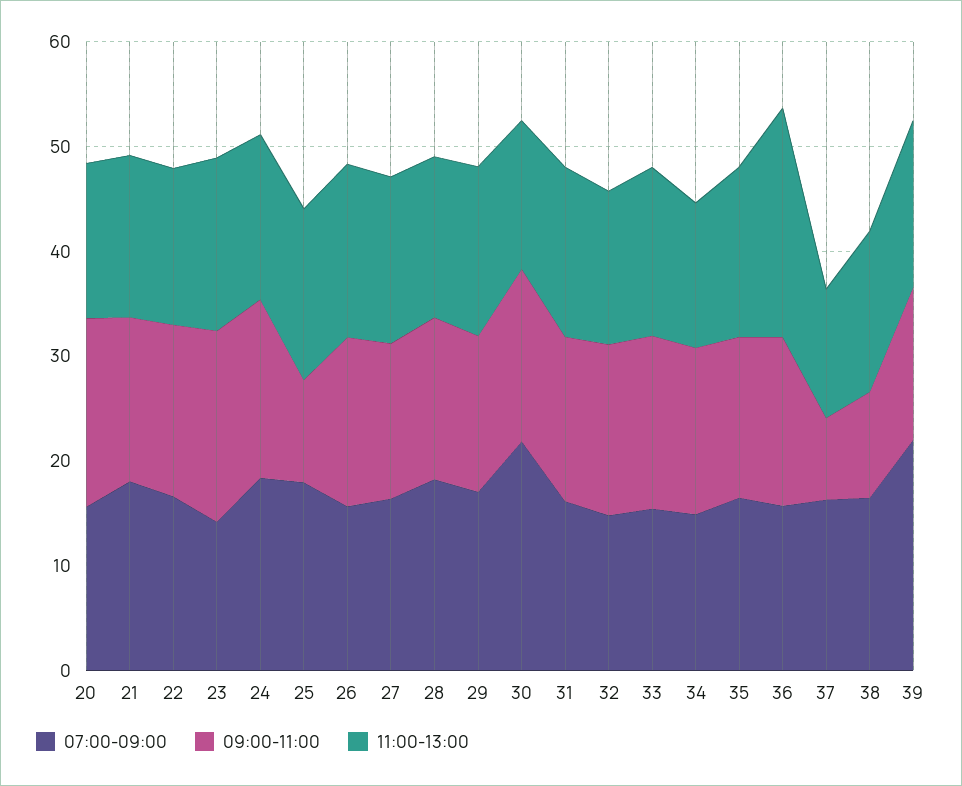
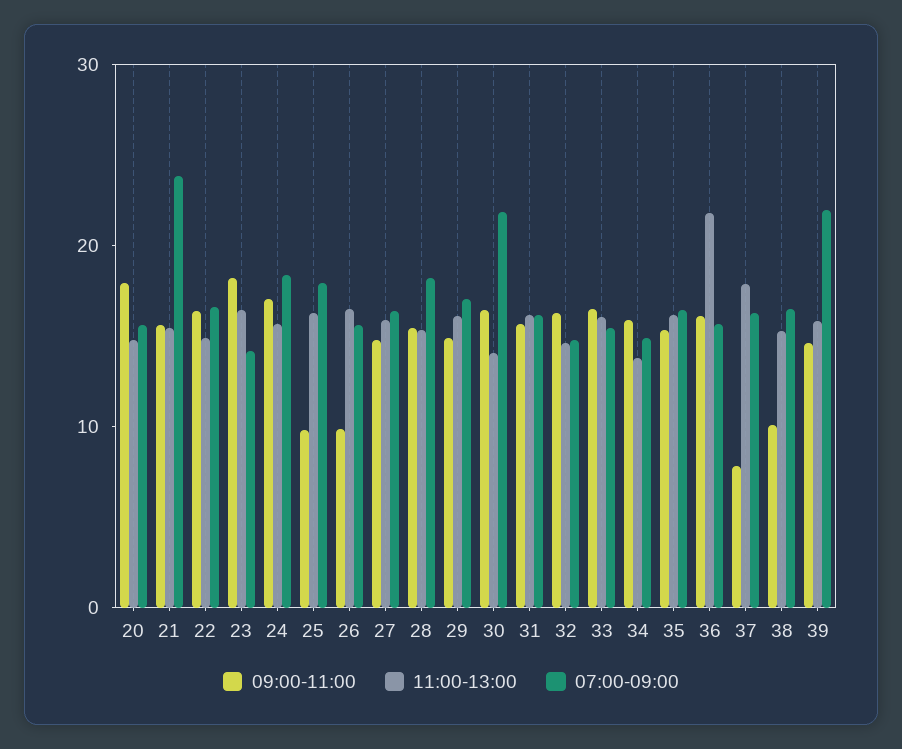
  {
    "07:00-09:00": {
      "20": 16,
-     "21": 18,
+     "21": 24,
      "22": 16,
      "23": 14,
      "24": 18,
      "25": 18,
      "26": 16,
      "27": 16,
      "28": 18,
      "29": 18,
      "30": 22,
      "31": 16,
      "32": 14,
      "33": 16,
      "34": 14,
      "35": 16,
      "36": 16,
      "37": 16,
      "38": 16,
      "39": 22
    },
    "09:00-11:00": {
      "20": 18,
      "21": 16,
      "22": 16,
      "23": 18,
      "24": 18,
      "25": 10,
-     "26": 16,
+     "26": 10,
      "27": 14,
      "28": 16,
      "29": 14,
      "30": 16,
      "31": 16,
      "32": 16,
      "33": 16,
      "34": 16,
      "35": 16,
      "36": 16,
      "37": 8,
      "38": 10,
      "39": 14
    },
    "11:00-13:00": {
      "20": 14,
      "21": 16,
      "22": 14,
      "23": 16,
      "24": 16,
      "25": 16,
      "26": 16,
      "27": 16,
      "28": 16,
      "29": 16,
      "30": 14,
      "31": 16,
      "32": 14,
      "33": 16,
      "34": 14,
      "35": 16,
      "36": 22,
-     "37": 12,
+     "37": 18,
      "38": 16,
      "39": 16
    }
  }

